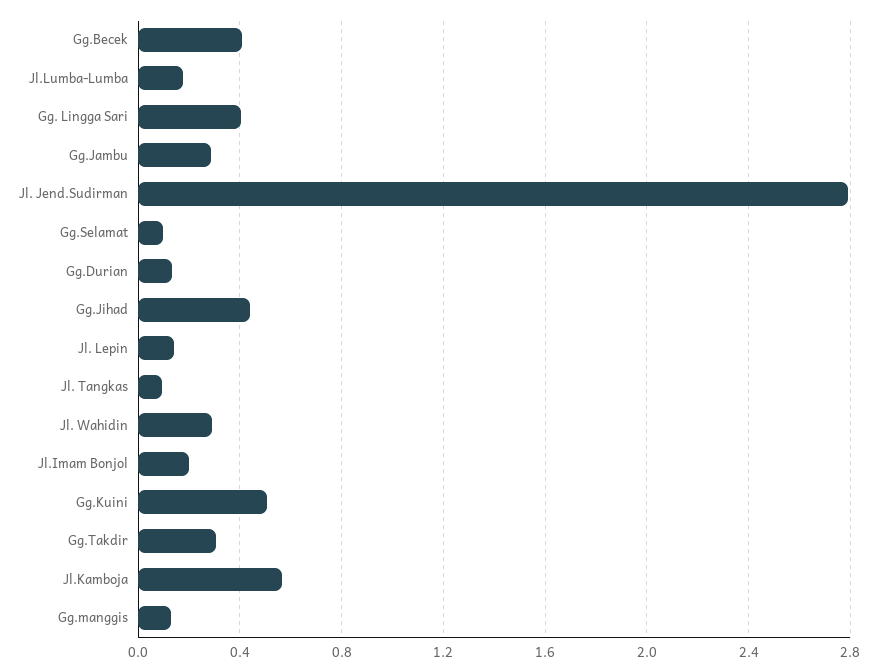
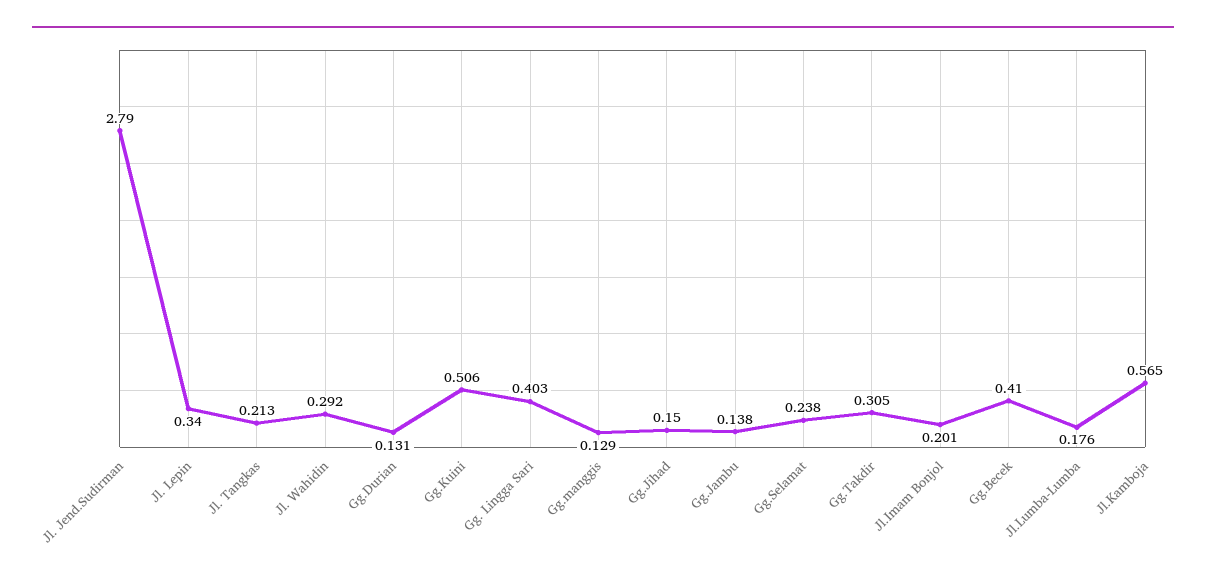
  {
    "Gg.Becek": 0.41,
    "Jl.Lumba-Lumba": 0.176,
    "Gg. Lingga Sari": 0.403,
-   "Gg.Jambu": 0.3,
+   "Gg.Jambu": 0.138,
    "Jl. Jend.Sudirman": 2.79,
-   "Gg.Selamat": 0.1,
+   "Gg.Selamat": 0.238,
    "Gg.Durian": 0.131,
-   "Gg.Jihad": 0.45,
+   "Gg.Jihad": 0.15,
-   "Jl. Lepin": 0.15,
+   "Jl. Lepin": 0.34,
-   "Jl. Tangkas": 0.1,
+   "Jl. Tangkas": 0.213,
    "Jl. Wahidin": 0.292,
    "Jl.Imam Bonjol": 0.201,
    "Gg.Kuini": 0.506,
    "Gg.Takdir": 0.305,
    "Jl.Kamboja": 0.565,
    "Gg.manggis": 0.129
  }

